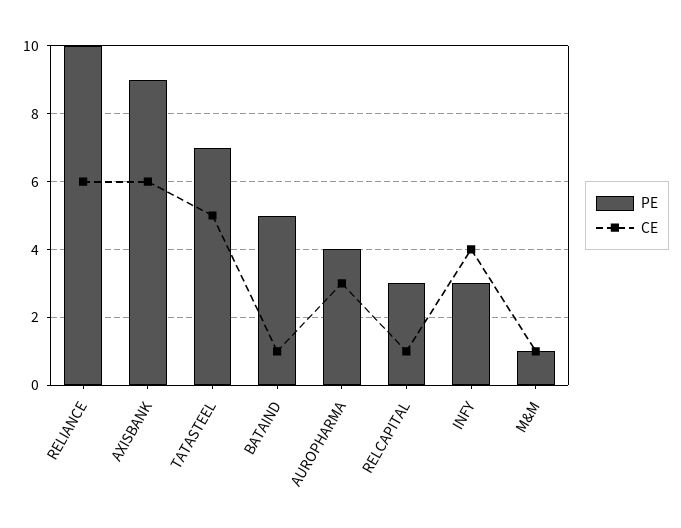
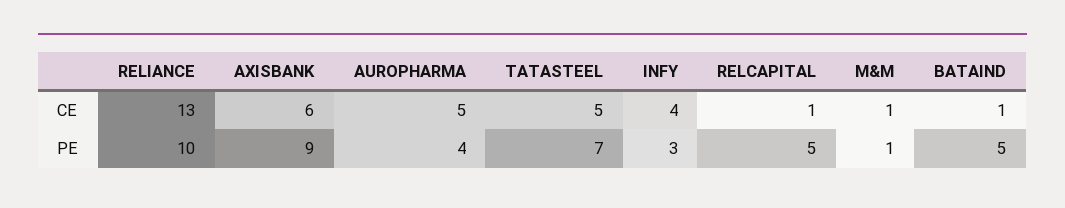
  {
    "PE": {
      "RELIANCE": 10,
      "AXISBANK": 9,
      "TATASTEEL": 7,
      "BATAIND": 5,
      "AUROPHARMA": 4,
-     "RELCAPITAL": 3,
+     "RELCAPITAL": 5,
      "INFY": 3,
      "M&M": 1
    },
    "CE": {
-     "RELIANCE": 6,
+     "RELIANCE": 13,
      "AXISBANK": 6,
      "TATASTEEL": 5,
      "BATAIND": 1,
-     "AUROPHARMA": 3,
+     "AUROPHARMA": 5,
      "RELCAPITAL": 1,
      "INFY": 4,
      "M&M": 1
    }
  }

